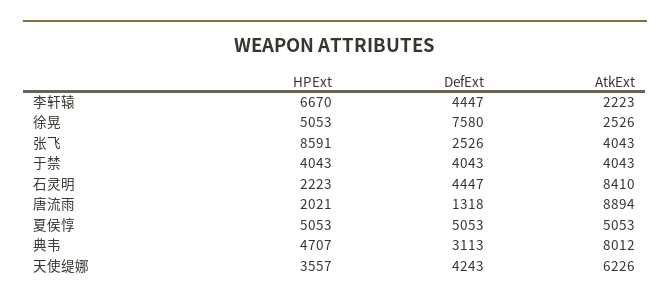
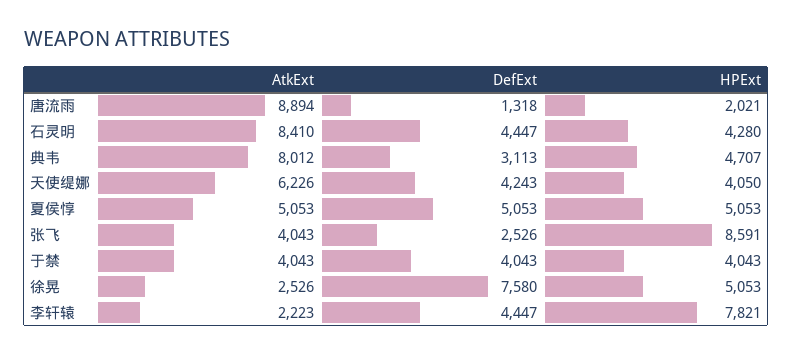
  {
    "HPExt": {
-     "李轩辕": 6670,
+     "李轩辕": 7821,
      "徐晃": 5053,
      "张飞": 8591,
      "于禁": 4043,
-     "石灵明": 2223,
+     "石灵明": 4280,
      "唐流雨": 2021,
      "夏侯惇": 5053,
      "典韦": 4707,
-     "天使缇娜": 3557
+     "天使缇娜": 4050
    },
    "DefExt": {
      "李轩辕": 4447,
      "徐晃": 7580,
      "张飞": 2526,
      "于禁": 4043,
      "石灵明": 4447,
      "唐流雨": 1318,
      "夏侯惇": 5053,
      "典韦": 3113,
      "天使缇娜": 4243
    },
    "AtkExt": {
      "李轩辕": 2223,
      "徐晃": 2526,
      "张飞": 4043,
      "于禁": 4043,
      "石灵明": 8410,
      "唐流雨": 8894,
      "夏侯惇": 5053,
      "典韦": 8012,
      "天使缇娜": 6226
    }
  }

